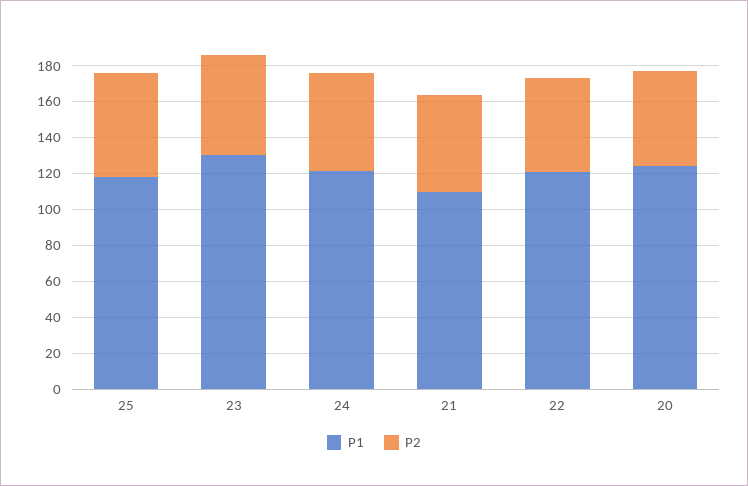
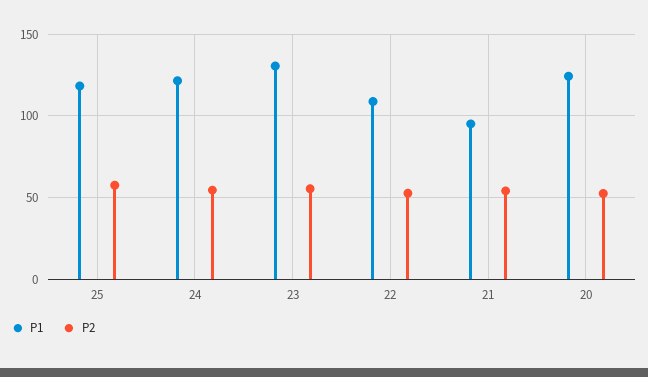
  {
    "P1": {
      "25": 120,
      "23": 130,
      "24": 120,
-     "21": 110,
+     "21": 95,
-     "22": 120,
+     "22": 110,
      "20": 125
    },
    "P2": {
      "25": 60,
      "23": 55,
      "24": 55,
      "21": 55,
      "22": 55,
      "20": 55
    }
  }

